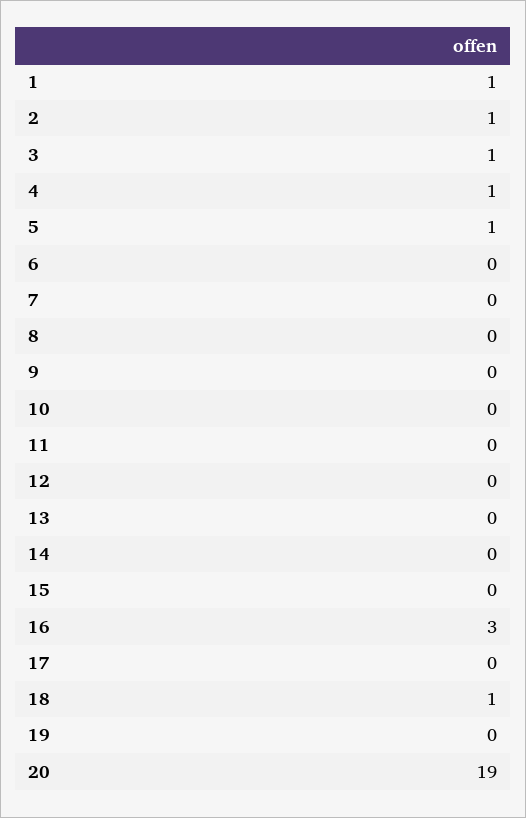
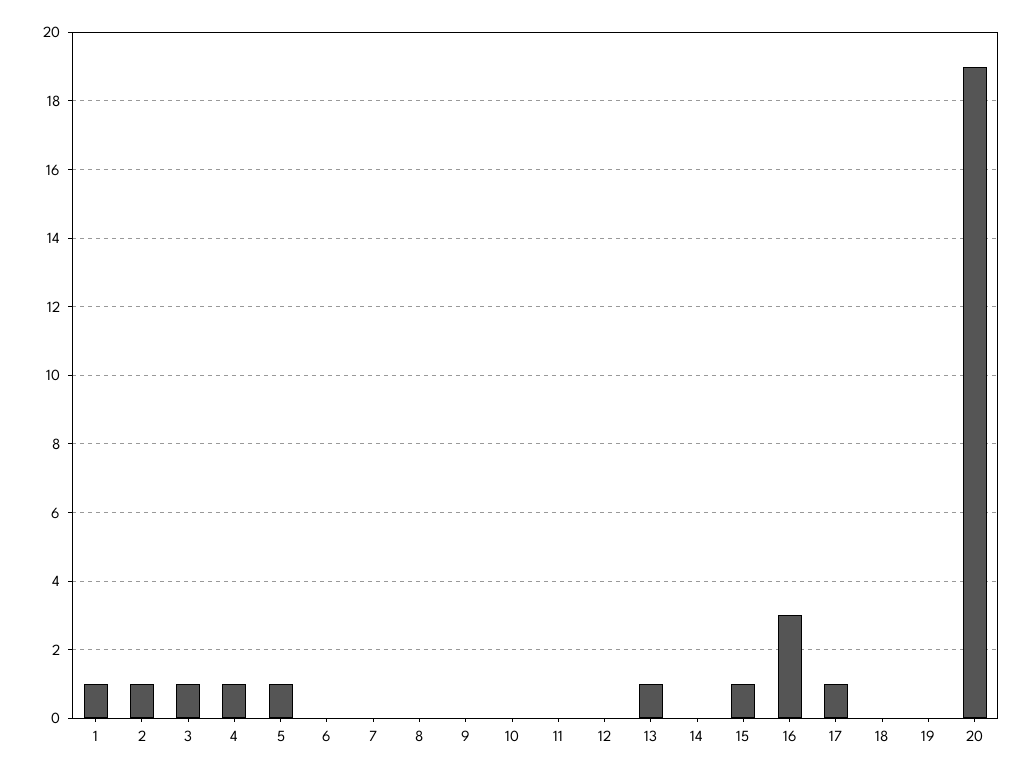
  {
    "1": 1,
    "2": 1,
    "3": 1,
    "4": 1,
    "5": 1,
    "6": 0,
    "7": 0,
    "8": 0,
    "9": 0,
    "10": 0,
    "11": 0,
    "12": 0,
-   "13": 0,
+   "13": 1,
    "14": 0,
-   "15": 0,
+   "15": 1,
    "16": 3,
-   "17": 0,
+   "17": 1,
-   "18": 1,
+   "18": 0,
    "19": 0,
    "20": 19
  }

